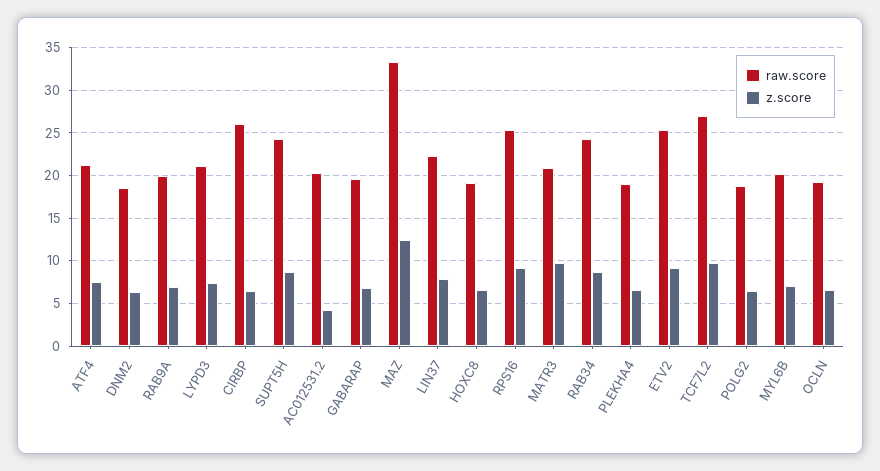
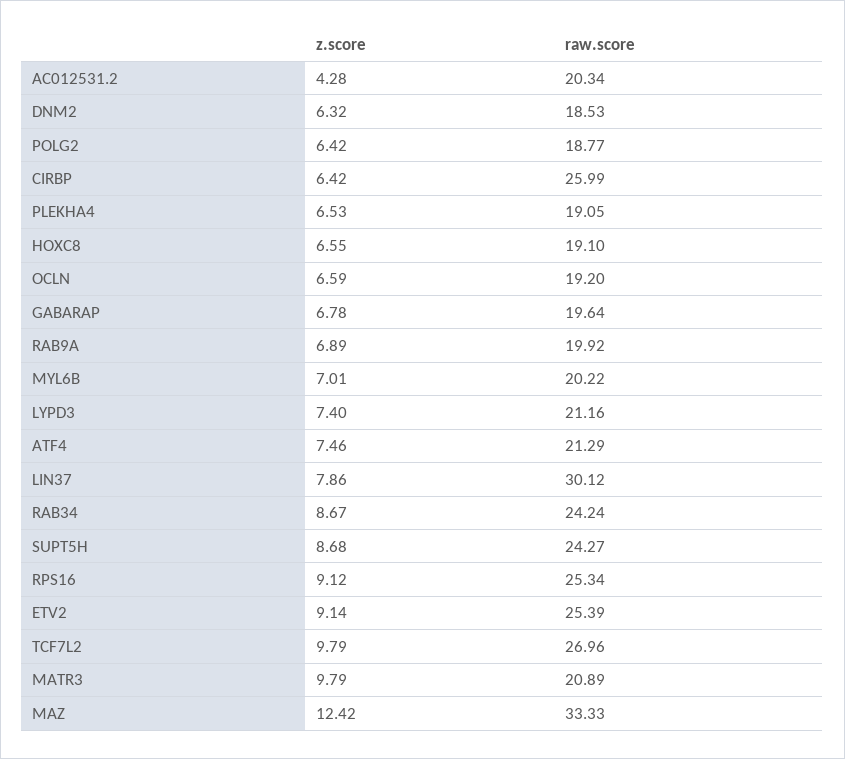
  {
    "raw.score": {
      "ATF4": 21.29,
      "DNM2": 18.53,
      "RAB9A": 19.92,
      "LYPD3": 21.16,
      "CIRBP": 25.99,
      "SUPT5H": 24.27,
      "AC012531.2": 20.34,
      "GABARAP": 19.64,
      "MAZ": 33.33,
-     "LIN37": 22,
+     "LIN37": 30.12,
      "HOXC8": 19.1,
      "RPS16": 25.34,
      "MATR3": 20.89,
      "RAB34": 24.24,
      "PLEKHA4": 19.05,
      "ETV2": 25.39,
      "TCF7L2": 26.96,
      "POLG2": 18.77,
      "MYL6B": 20.22,
      "OCLN": 19.2
    },
    "z.score": {
      "ATF4": 7.46,
      "DNM2": 6.32,
      "RAB9A": 6.89,
      "LYPD3": 7.4,
      "CIRBP": 6.42,
      "SUPT5H": 8.68,
      "AC012531.2": 4.28,
      "GABARAP": 6.78,
      "MAZ": 12.42,
      "LIN37": 7.86,
      "HOXC8": 6.55,
      "RPS16": 9.12,
      "MATR3": 9.79,
      "RAB34": 8.67,
      "PLEKHA4": 6.53,
      "ETV2": 9.14,
      "TCF7L2": 9.79,
      "POLG2": 6.42,
      "MYL6B": 7.01,
      "OCLN": 6.59
    }
  }

